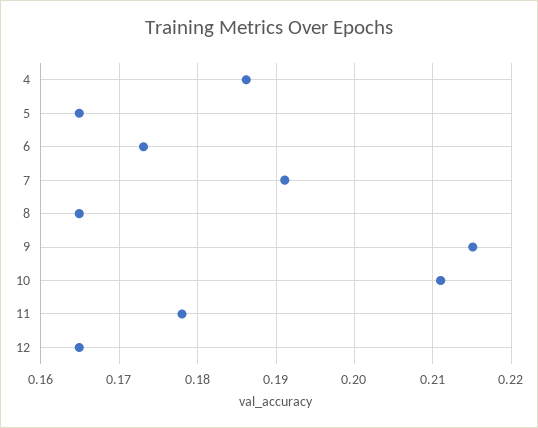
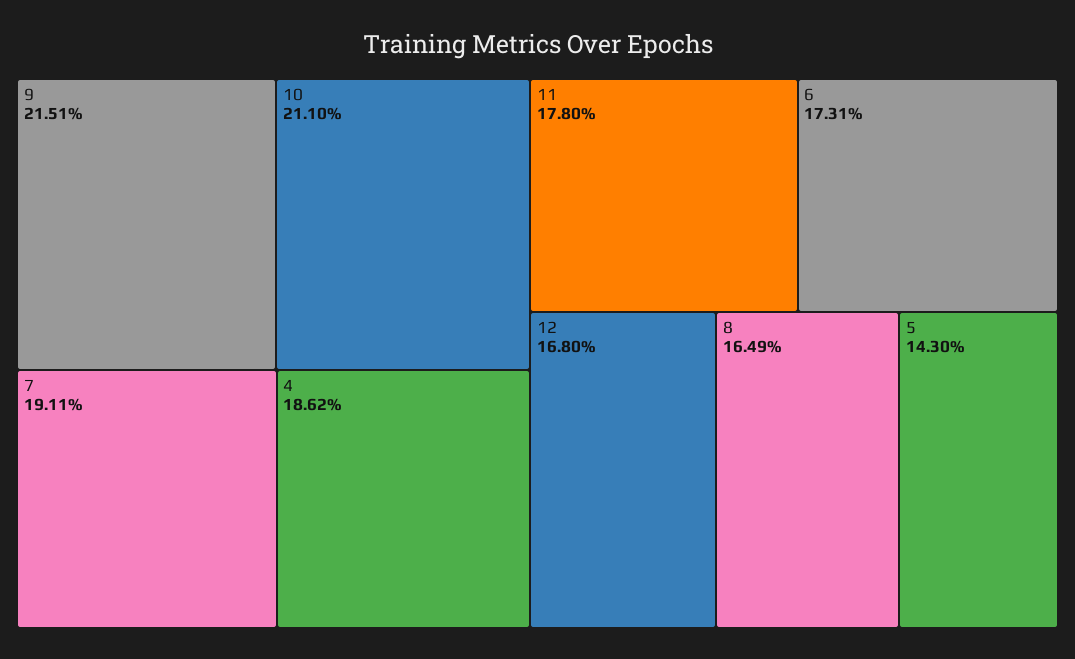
  {
    "4": 0.1862,
-   "5": 0.165,
+   "5": 0.143,
    "6": 0.1731,
    "7": 0.1911,
    "8": 0.1649,
    "9": 0.2151,
    "10": 0.211,
    "11": 0.178,
-   "12": 0.165
+   "12": 0.168
  }

